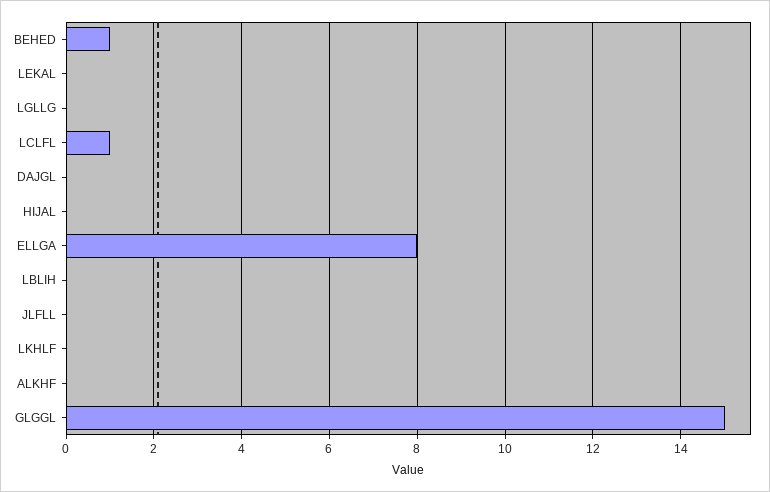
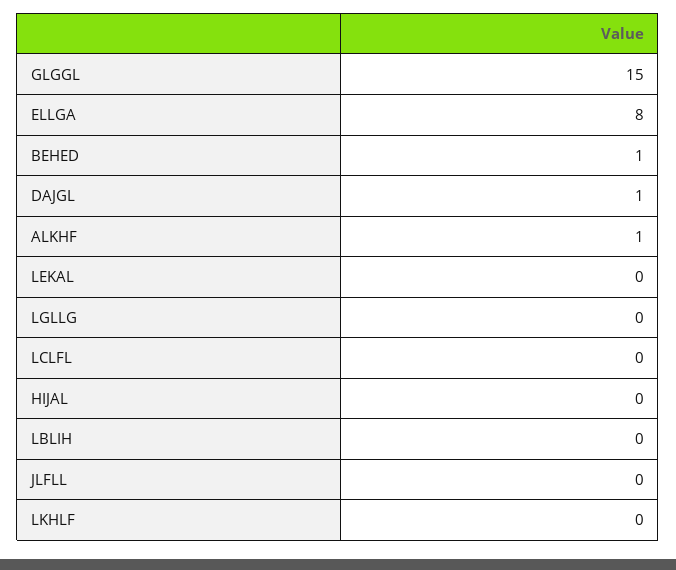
  {
    "BEHED": 1,
    "LEKAL": 0,
    "LGLLG": 0,
-   "LCLFL": 1,
+   "LCLFL": 0,
-   "DAJGL": 0,
+   "DAJGL": 1,
    "HIJAL": 0,
    "ELLGA": 8,
    "LBLIH": 0,
    "JLFLL": 0,
    "LKHLF": 0,
-   "ALKHF": 0,
+   "ALKHF": 1,
    "GLGGL": 15
  }

